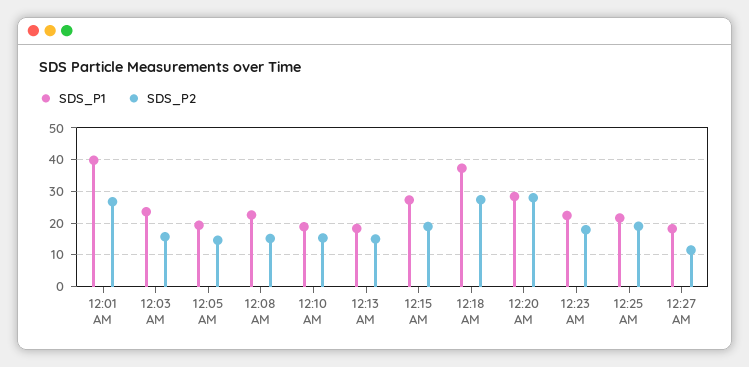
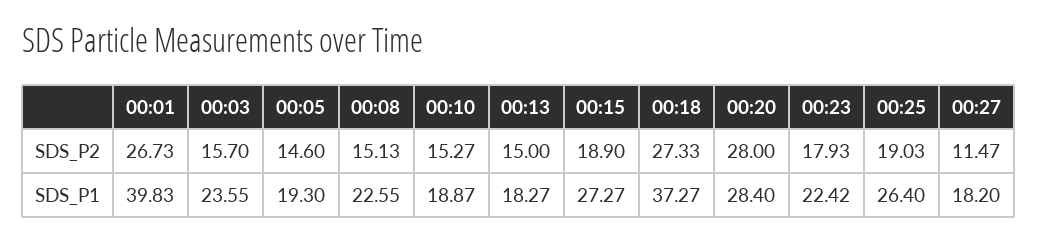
  {
    "SDS_P1": {
      "12:01 AM": 39.83,
      "12:03 AM": 23.55,
      "12:05 AM": 19.3,
      "12:08 AM": 22.55,
      "12:10 AM": 18.87,
      "12:13 AM": 18.27,
      "12:15 AM": 27.27,
      "12:18 AM": 37.27,
      "12:20 AM": 28.4,
      "12:23 AM": 22.42,
-     "12:25 AM": 22,
+     "12:25 AM": 26.4,
      "12:27 AM": 18.2
    },
    "SDS_P2": {
      "12:01 AM": 26.73,
      "12:03 AM": 15.7,
      "12:05 AM": 14.6,
      "12:08 AM": 15.13,
      "12:10 AM": 15.27,
      "12:13 AM": 15,
      "12:15 AM": 18.9,
      "12:18 AM": 27.33,
      "12:20 AM": 28,
      "12:23 AM": 17.93,
      "12:25 AM": 19.03,
      "12:27 AM": 11.47
    }
  }

